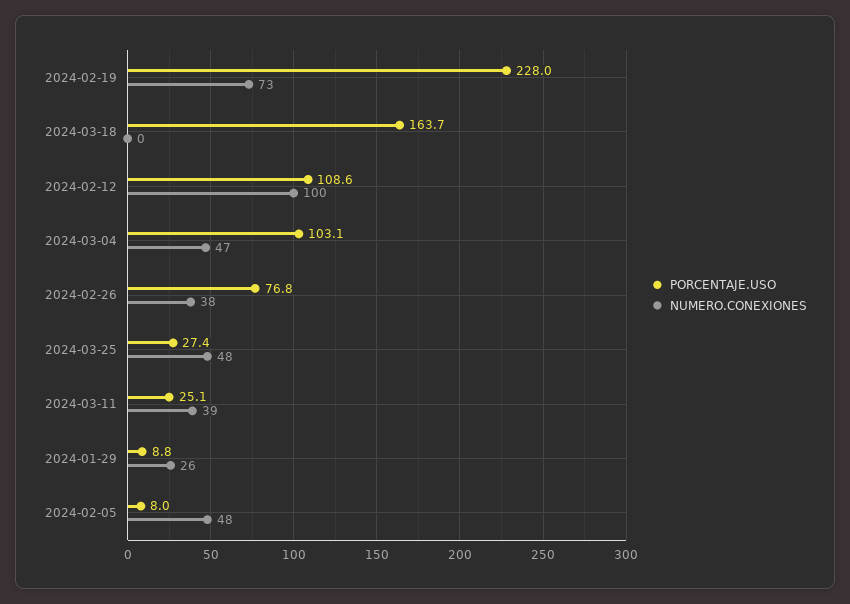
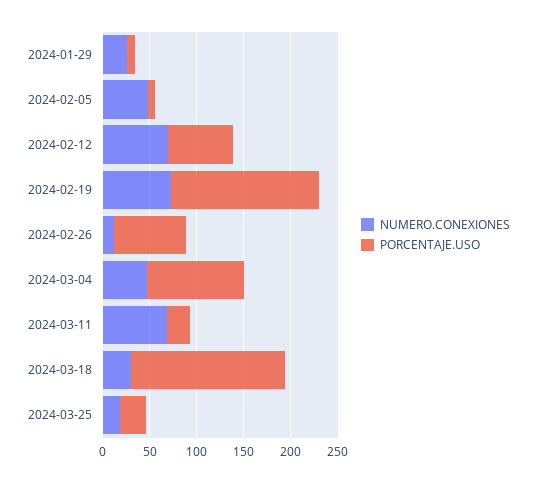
  {
    "PORCENTAJE.USO": {
-     "2024-02-19": 228,
+     "2024-02-19": 160,
      "2024-03-18": 163.7,
-     "2024-02-12": 108.6,
+     "2024-02-12": 70,
      "2024-03-04": 103.1,
      "2024-02-26": 76.8,
      "2024-03-25": 27.4,
      "2024-03-11": 25.1,
      "2024-01-29": 8.8,
      "2024-02-05": 8
    },
    "NUMERO.CONEXIONES": {
      "2024-02-19": 73,
-     "2024-03-18": 0,
+     "2024-03-18": 30,
-     "2024-02-12": 100,
+     "2024-02-12": 70,
      "2024-03-04": 47,
-     "2024-02-26": 38,
+     "2024-02-26": 10,
-     "2024-03-25": 48,
+     "2024-03-25": 20,
-     "2024-03-11": 39,
+     "2024-03-11": 70,
      "2024-01-29": 26,
      "2024-02-05": 48
    }
  }

